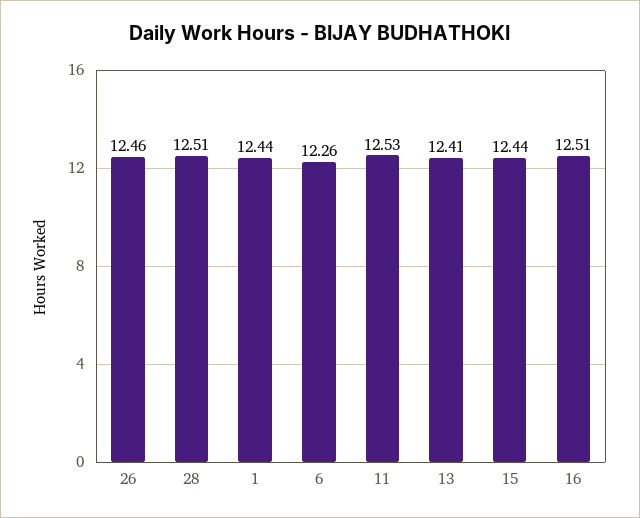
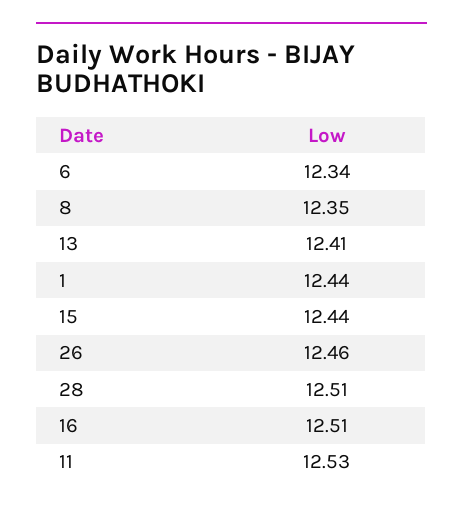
  {
    "26": 12.46,
    "28": 12.51,
    "1": 12.44,
-   "6": 12.26,
+   "6": 12.34,
    "11": 12.53,
    "13": 12.41,
    "15": 12.44,
-   "16": 12.51
+   "16": 12.51,
+   "8": 12.35
  }

